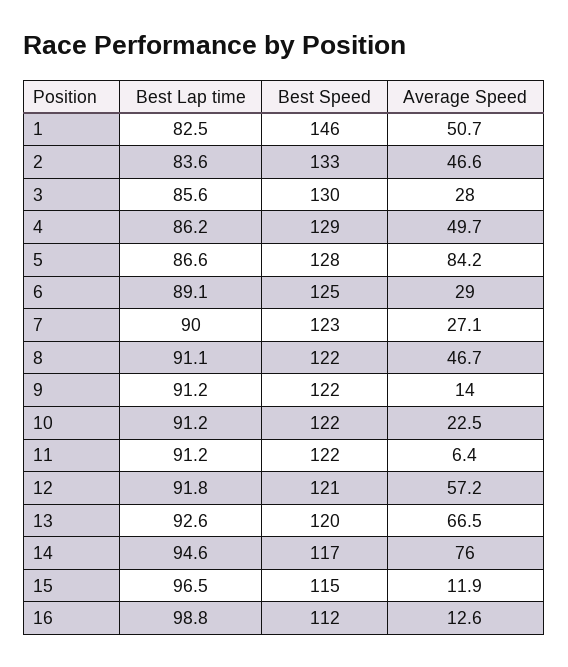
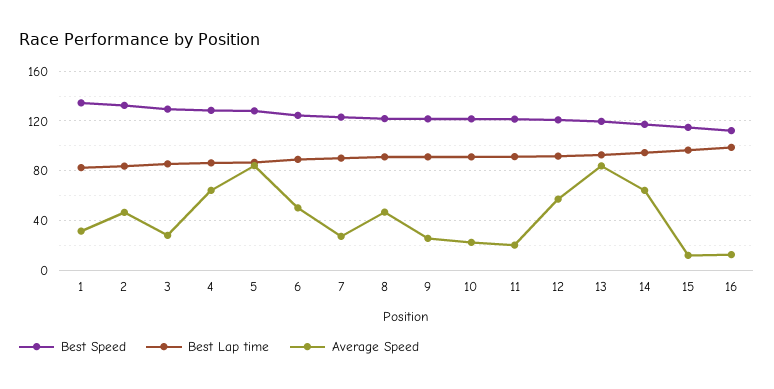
  {
    "Best Lap time": {
      "1": 82.5,
      "2": 83.6,
      "3": 85.6,
      "4": 86.2,
      "5": 86.6,
      "6": 89.1,
      "7": 90,
      "8": 91.1,
      "9": 91.2,
      "10": 91.2,
      "11": 91.2,
      "12": 91.8,
      "13": 92.6,
      "14": 94.6,
      "15": 96.5,
      "16": 98.8
    },
    "Best Speed": {
-     "1": 146,
+     "1": 135,
      "2": 133,
      "3": 130,
      "4": 129,
      "5": 128,
      "6": 125,
      "7": 123,
      "8": 122,
      "9": 122,
      "10": 122,
      "11": 122,
      "12": 121,
      "13": 120,
      "14": 117,
      "15": 115,
      "16": 112
    },
    "Average Speed": {
-     "1": 50.7,
+     "1": 30,
      "2": 46.6,
      "3": 28,
-     "4": 49.7,
+     "4": 65,
      "5": 84.2,
-     "6": 29,
+     "6": 50,
      "7": 27.1,
      "8": 46.7,
-     "9": 14,
+     "9": 25,
      "10": 22.5,
-     "11": 6.4,
+     "11": 20,
      "12": 57.2,
-     "13": 66.5,
+     "13": 85,
-     "14": 76,
+     "14": 65,
      "15": 11.9,
      "16": 12.6
    }
  }

